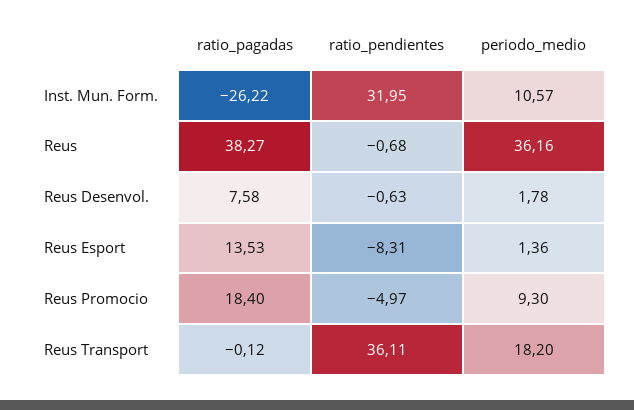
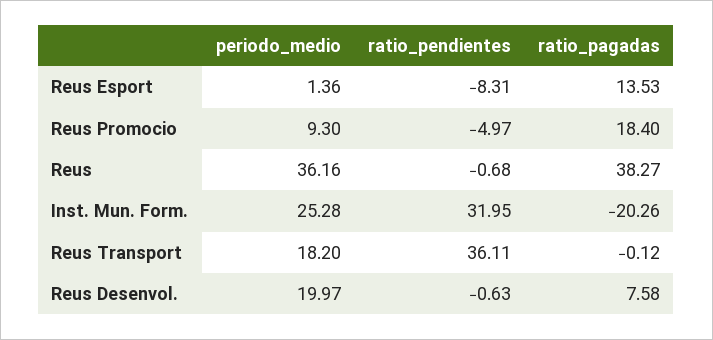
  {
    "ratio_pagadas": {
-     "Inst. Mun. Form.": -26.22,
+     "Inst. Mun. Form.": -20.26,
      "Reus": 38.27,
      "Reus Desenvol.": 7.58,
      "Reus Esport": 13.53,
      "Reus Promocio": 18.4,
      "Reus Transport": -0.12
    },
    "ratio_pendientes": {
      "Inst. Mun. Form.": 31.95,
      "Reus": -0.68,
      "Reus Desenvol.": -0.63,
      "Reus Esport": -8.31,
      "Reus Promocio": -4.97,
      "Reus Transport": 36.11
    },
    "periodo_medio": {
-     "Inst. Mun. Form.": 10.57,
+     "Inst. Mun. Form.": 25.28,
      "Reus": 36.16,
-     "Reus Desenvol.": 1.78,
+     "Reus Desenvol.": 19.97,
      "Reus Esport": 1.36,
      "Reus Promocio": 9.3,
      "Reus Transport": 18.2
    }
  }

